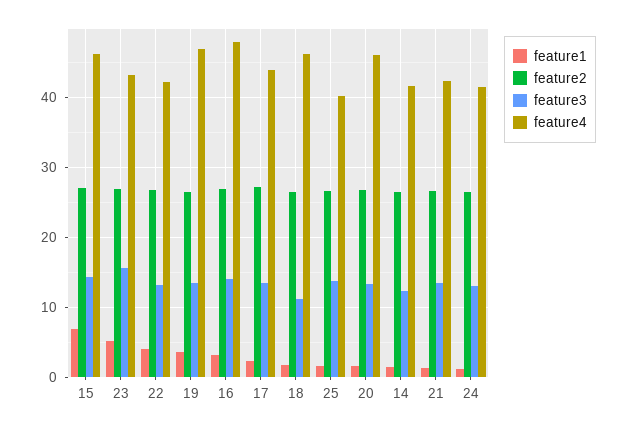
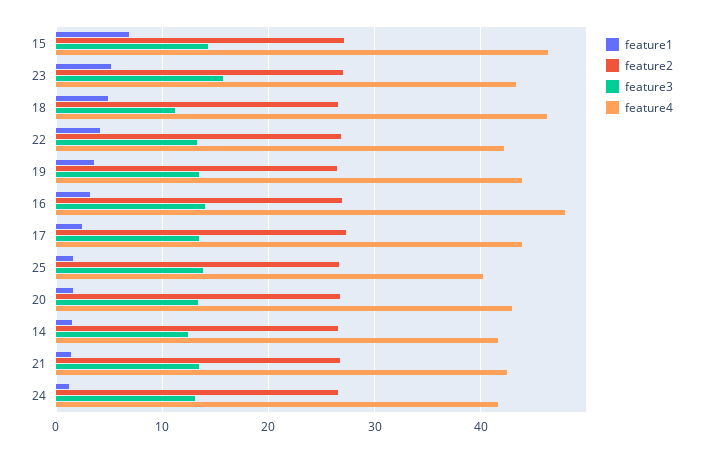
  {
    "feature1": {
      "15": 7,
      "23": 5,
      "22": 4,
      "19": 4,
      "16": 3,
      "17": 2,
-     "18": 2,
+     "18": 5,
      "25": 2,
      "20": 2,
      "14": 2,
      "21": 1,
      "24": 1
    },
    "feature2": {
      "15": 27,
      "23": 27,
      "22": 27,
      "19": 27,
      "16": 27,
      "17": 27,
      "18": 27,
      "25": 27,
      "20": 27,
      "14": 27,
      "21": 27,
      "24": 27
    },
    "feature3": {
      "15": 14,
      "23": 16,
      "22": 13,
      "19": 13,
      "16": 14,
      "17": 13,
      "18": 11,
      "25": 14,
      "20": 13,
      "14": 12,
      "21": 13,
      "24": 13
    },
    "feature4": {
      "15": 46,
      "23": 43,
      "22": 42,
-     "19": 47,
+     "19": 44,
      "16": 48,
      "17": 44,
      "18": 46,
      "25": 40,
-     "20": 46,
+     "20": 43,
      "14": 42,
      "21": 42,
      "24": 42
    }
  }

